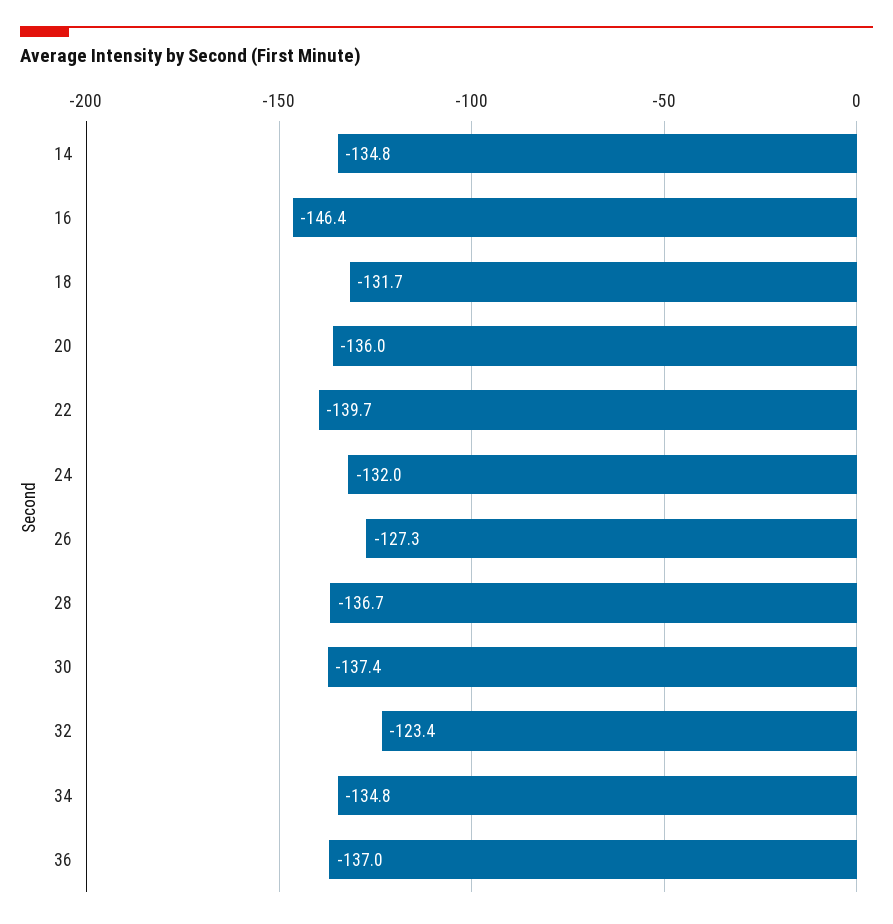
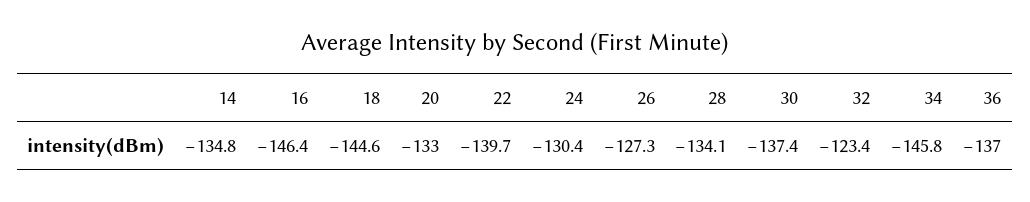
  {
    "14": -134.8,
    "16": -146.4,
-   "18": -131.7,
+   "18": -144.6,
-   "20": -136,
+   "20": -133,
    "22": -139.7,
-   "24": -132,
+   "24": -130.4,
    "26": -127.3,
-   "28": -136.7,
+   "28": -134.1,
    "30": -137.4,
    "32": -123.4,
-   "34": -134.8,
+   "34": -145.8,
    "36": -137
  }

